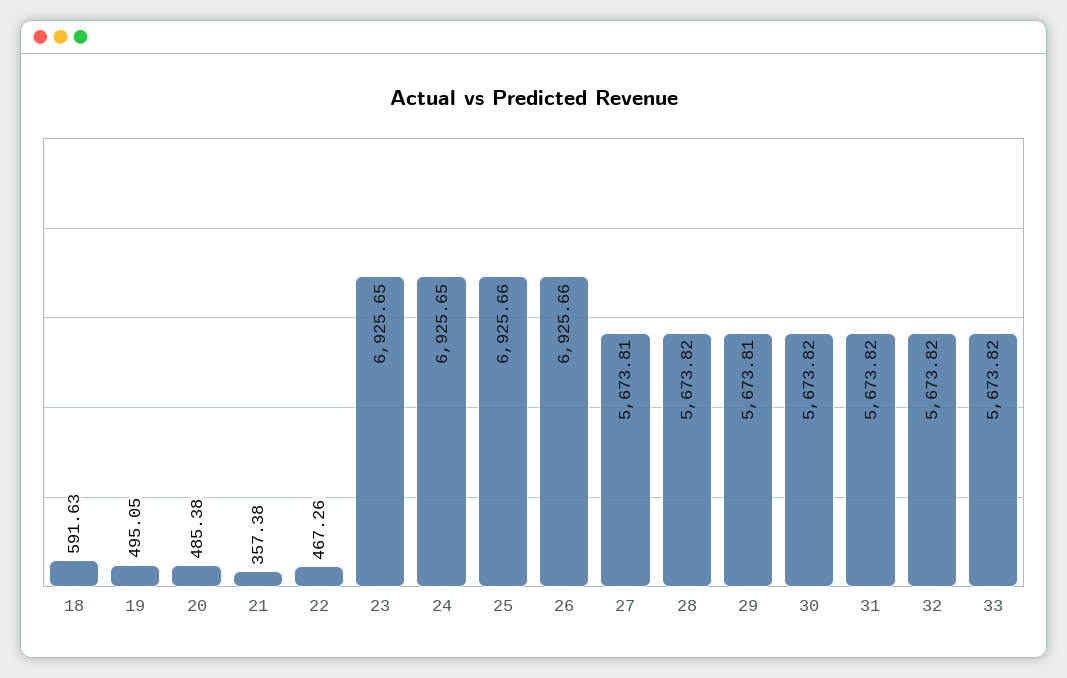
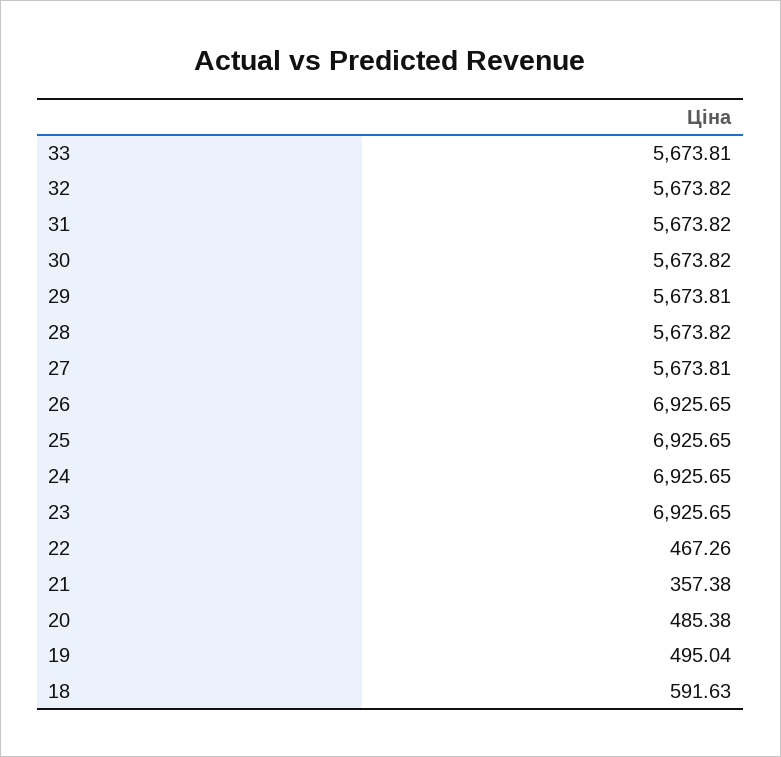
  {
    "18": 591.63,
-   "19": 495.05,
+   "19": 495.04,
    "20": 485.38,
    "21": 357.38,
    "22": 467.26,
    "23": 6925.65,
    "24": 6925.65,
-   "25": 6925.66,
+   "25": 6925.65,
-   "26": 6925.66,
+   "26": 6925.65,
    "27": 5673.81,
    "28": 5673.82,
    "29": 5673.81,
    "30": 5673.82,
    "31": 5673.82,
    "32": 5673.82,
-   "33": 5673.82
+   "33": 5673.81
  }

